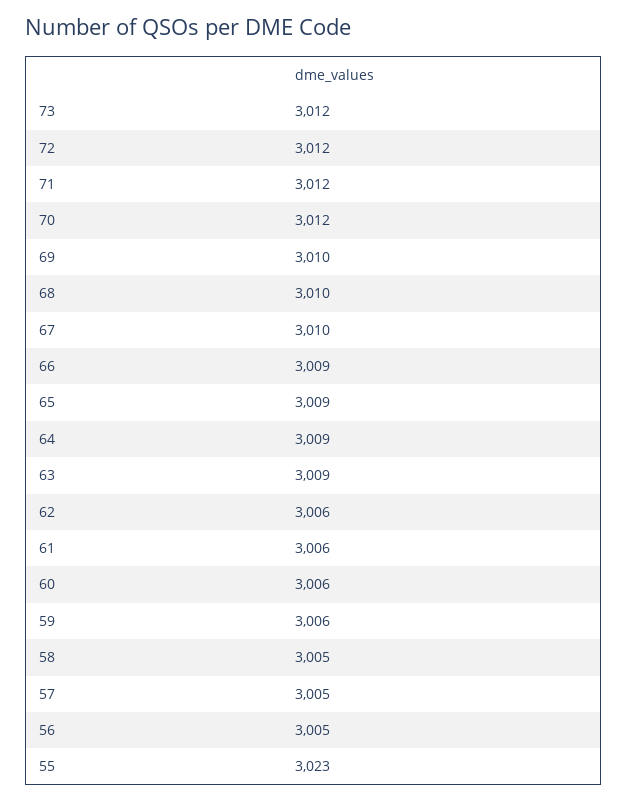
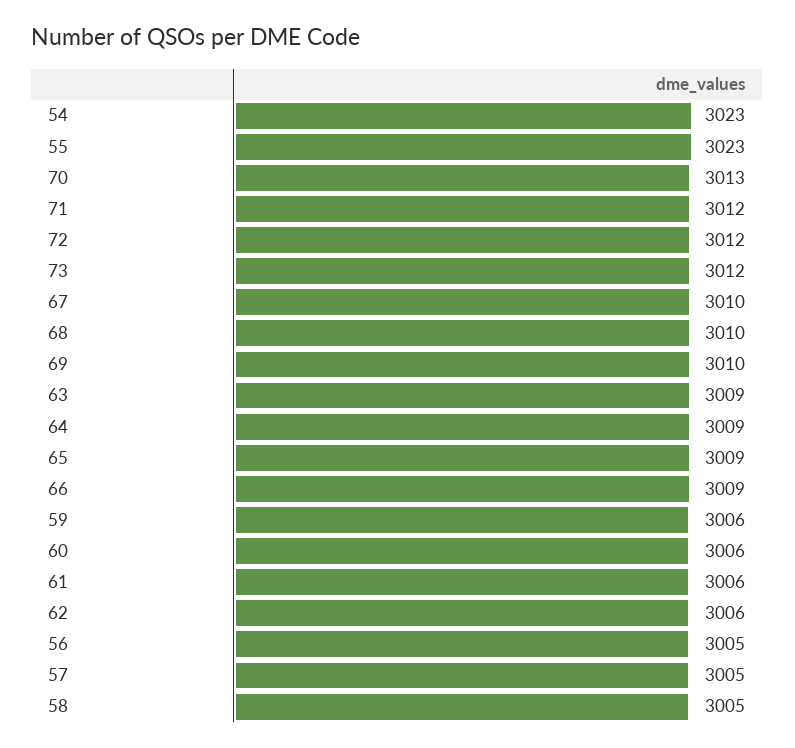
  {
    "73": 3012,
    "72": 3012,
    "71": 3012,
-   "70": 3012,
+   "70": 3013,
    "69": 3010,
    "68": 3010,
    "67": 3010,
    "66": 3009,
    "65": 3009,
    "64": 3009,
    "63": 3009,
    "62": 3006,
    "61": 3006,
    "60": 3006,
    "59": 3006,
    "58": 3005,
    "57": 3005,
    "56": 3005,
-   "55": 3023
+   "55": 3023,
+   "54": 3023
  }

